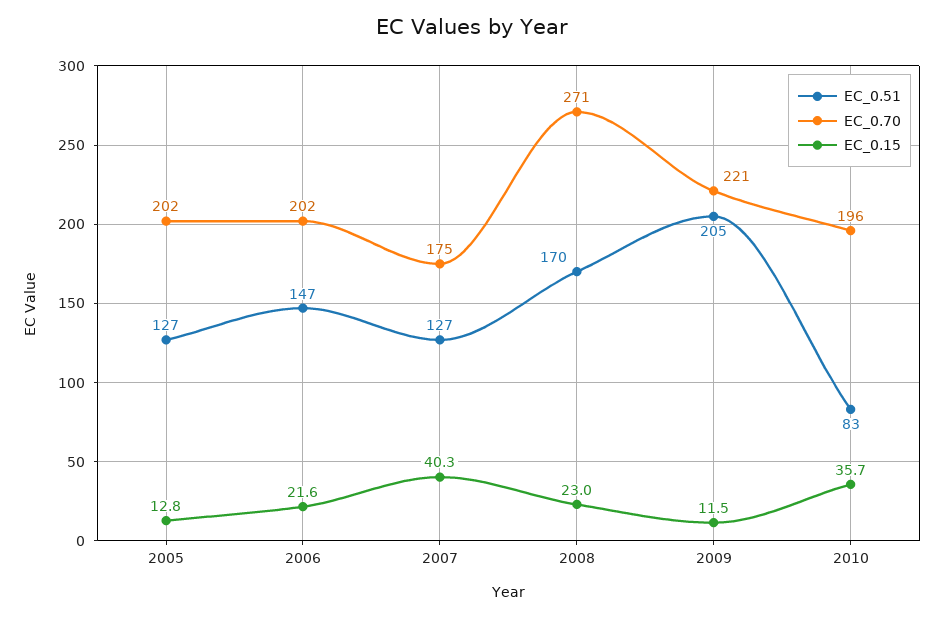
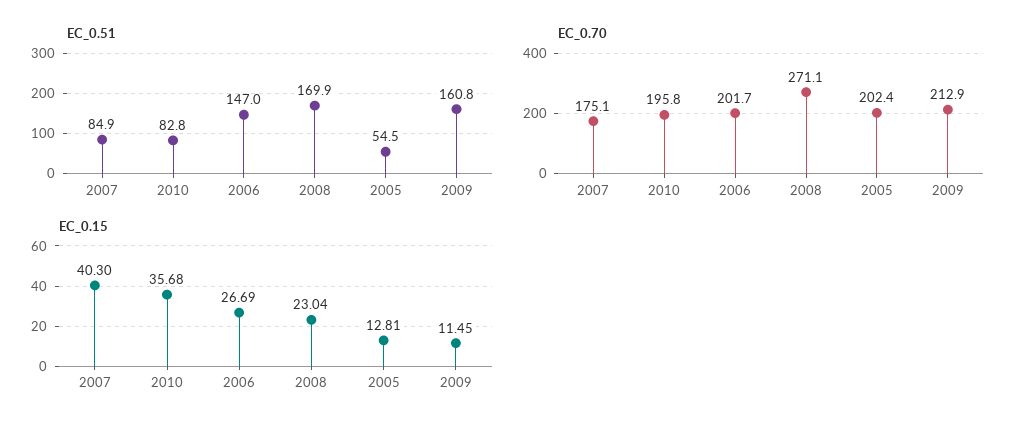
  {
    "EC_0.51": {
-     "2005": 127,
+     "2005": 54.5,
      "2006": 147,
-     "2007": 127,
+     "2007": 84.9,
      "2008": 169.9,
-     "2009": 205,
+     "2009": 160.8,
      "2010": 82.8
    },
    "EC_0.70": {
      "2005": 202.4,
      "2006": 201.7,
      "2007": 175.1,
      "2008": 271.1,
-     "2009": 221,
+     "2009": 212.9,
      "2010": 195.8
    },
    "EC_0.15": {
      "2005": 12.81,
-     "2006": 21.6,
+     "2006": 26.69,
      "2007": 40.3,
      "2008": 23.04,
      "2009": 11.45,
      "2010": 35.68
    }
  }

